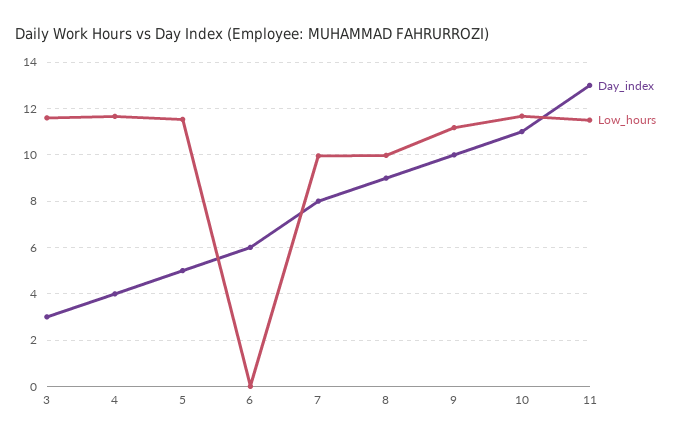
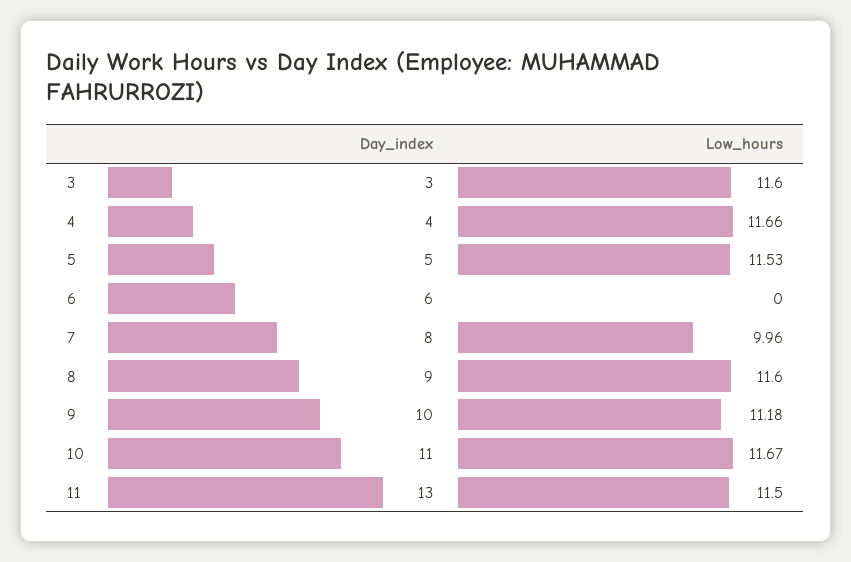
  {
    "Day_index": {
      "3": 3,
      "4": 4,
      "5": 5,
      "6": 6,
      "7": 8,
      "8": 9,
      "9": 10,
      "10": 11,
      "11": 13
    },
    "Low_hours": {
      "3": 11.6,
      "4": 11.66,
      "5": 11.53,
      "6": 0,
      "7": 9.96,
-     "8": 10,
+     "8": 11.6,
      "9": 11.18,
      "10": 11.67,
      "11": 11.5
    }
  }

